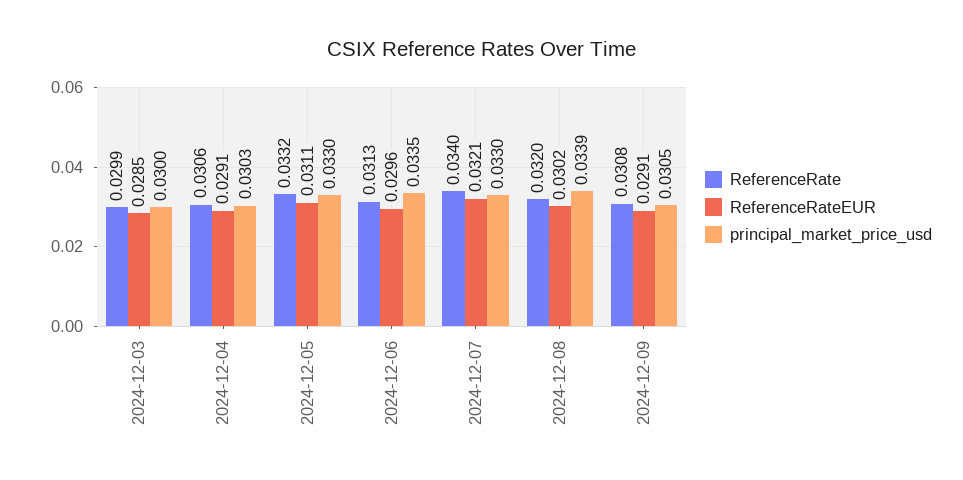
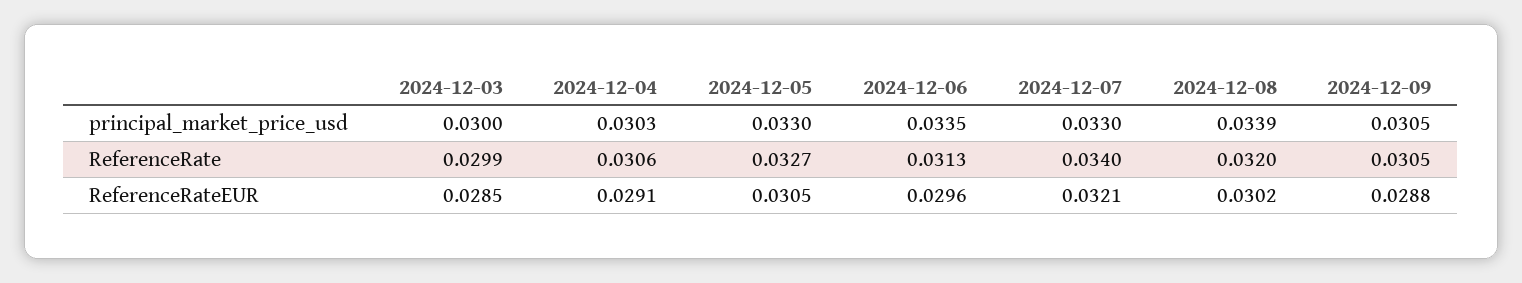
  {
    "ReferenceRate": {
      "2024-12-03": 0.0299,
      "2024-12-04": 0.0306,
-     "2024-12-05": 0.0332,
+     "2024-12-05": 0.0327,
      "2024-12-06": 0.0313,
      "2024-12-07": 0.034,
      "2024-12-08": 0.032,
-     "2024-12-09": 0.0308
+     "2024-12-09": 0.0305
    },
    "ReferenceRateEUR": {
      "2024-12-03": 0.0285,
      "2024-12-04": 0.0291,
-     "2024-12-05": 0.0311,
+     "2024-12-05": 0.0305,
      "2024-12-06": 0.0296,
      "2024-12-07": 0.0321,
      "2024-12-08": 0.0302,
-     "2024-12-09": 0.0291
+     "2024-12-09": 0.0288
    },
    "principal_market_price_usd": {
      "2024-12-03": 0.03,
      "2024-12-04": 0.0303,
      "2024-12-05": 0.033,
      "2024-12-06": 0.0335,
      "2024-12-07": 0.033,
      "2024-12-08": 0.0339,
      "2024-12-09": 0.0305
    }
  }

